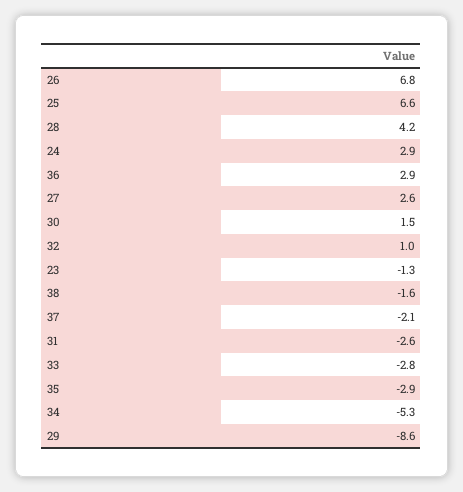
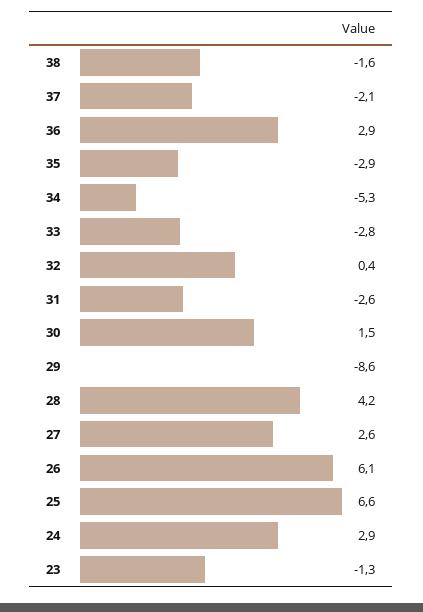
  {
-   "26": 6.8,
+   "26": 6.1,
    "25": 6.6,
    "28": 4.2,
    "24": 2.9,
    "36": 2.9,
    "27": 2.6,
    "30": 1.5,
-   "32": 1,
+   "32": 0.4,
    "23": -1.3,
    "38": -1.6,
    "37": -2.1,
    "31": -2.6,
    "33": -2.8,
    "35": -2.9,
    "34": -5.3,
    "29": -8.6
  }

